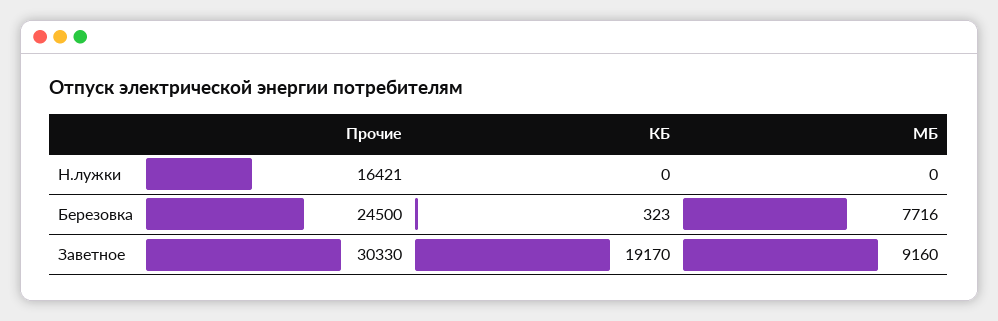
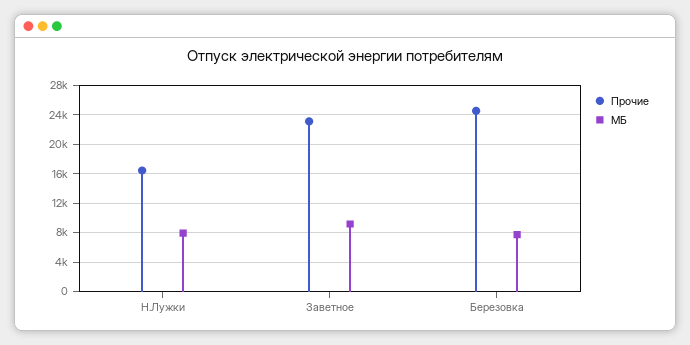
  {
    "Прочие": {
      "Н.лужки": 16421,
      "Березовка": 24500,
-     "Заветное": 30330
+     "Заветное": 23000
    },
-   "КБ": {
-     "Н.лужки": 0,
-     "Березовка": 323,
-     "Заветное": 19170
-   },
    "МБ": {
-     "Н.лужки": 0,
+     "Н.лужки": 8000,
      "Березовка": 7716,
      "Заветное": 9160
    }
  }

